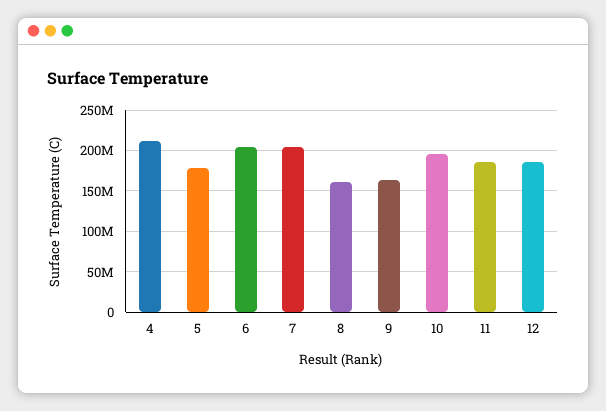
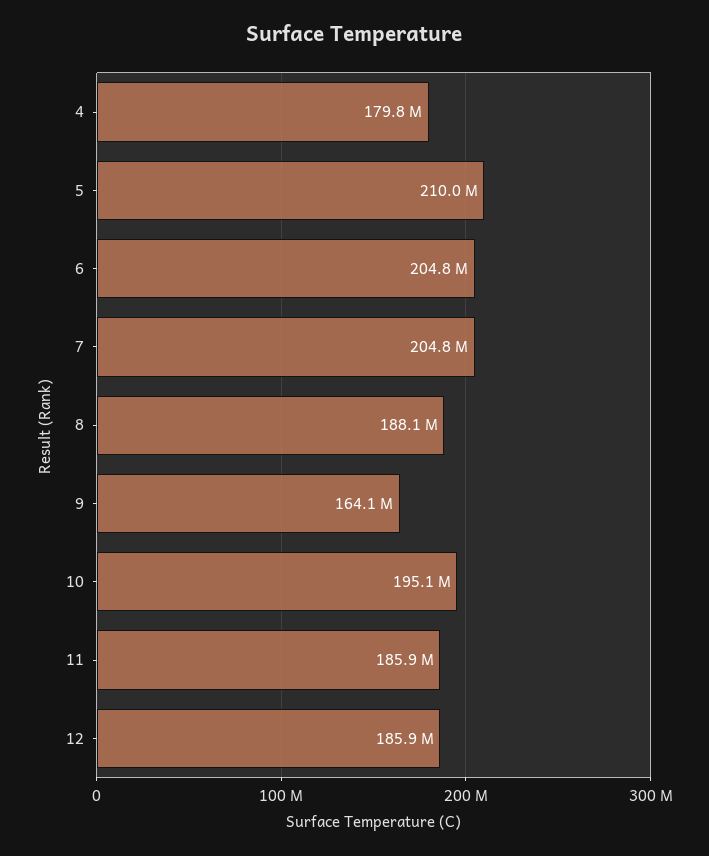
  {
-   "4": 210000000,
+   "4": 179800000,
-   "5": 180000000,
+   "5": 210000000,
    "6": 204800000,
    "7": 204800000,
-   "8": 160000000,
+   "8": 188100000,
    "9": 164100000,
    "10": 195100000,
    "11": 185900000,
    "12": 185900000
  }

